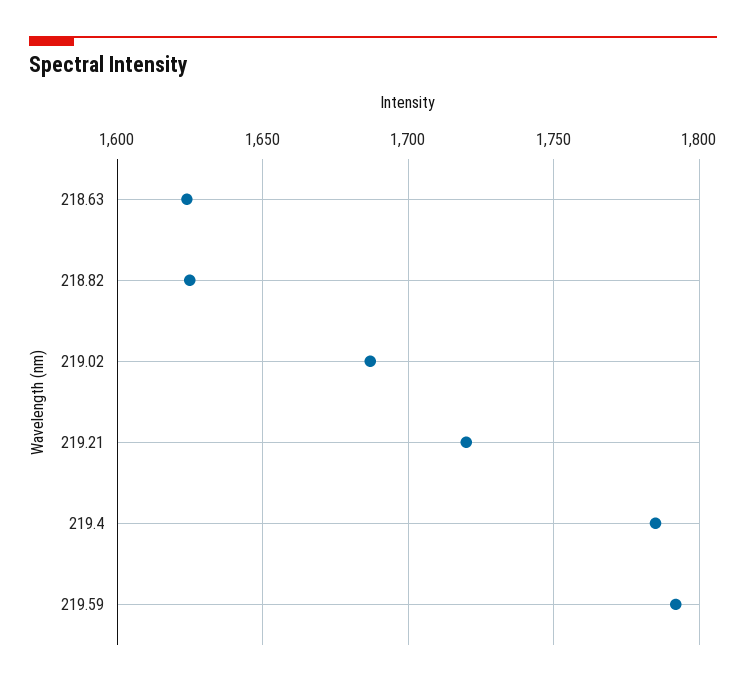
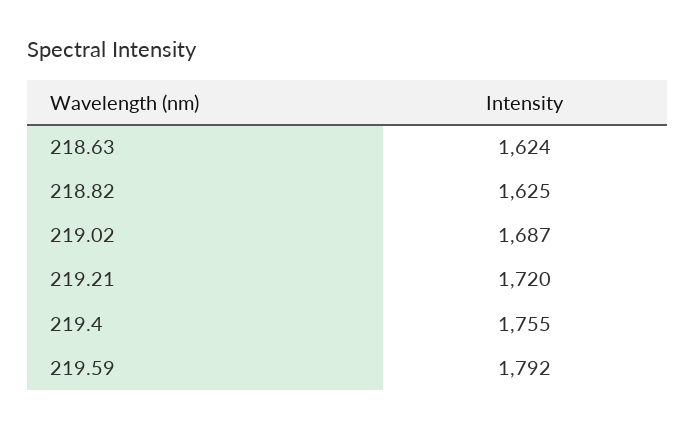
  {
    "218.63": 1624,
    "218.82": 1625,
    "219.02": 1687,
    "219.21": 1720,
-   "219.4": 1785,
+   "219.4": 1755,
    "219.59": 1792
  }

